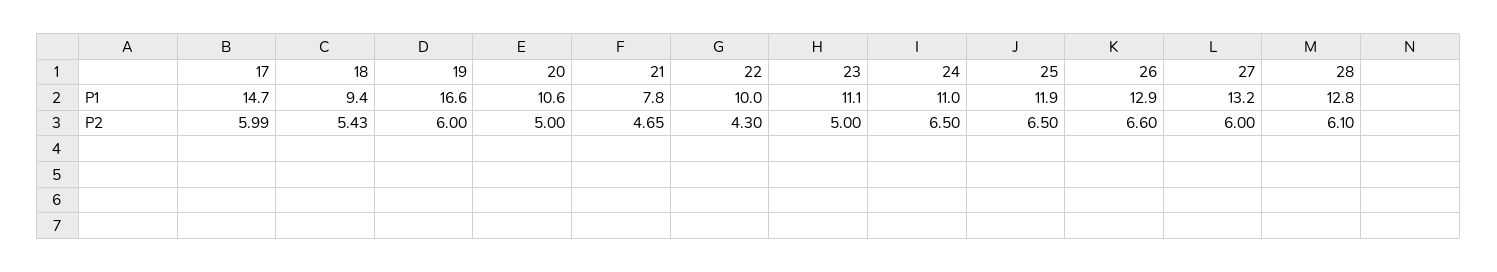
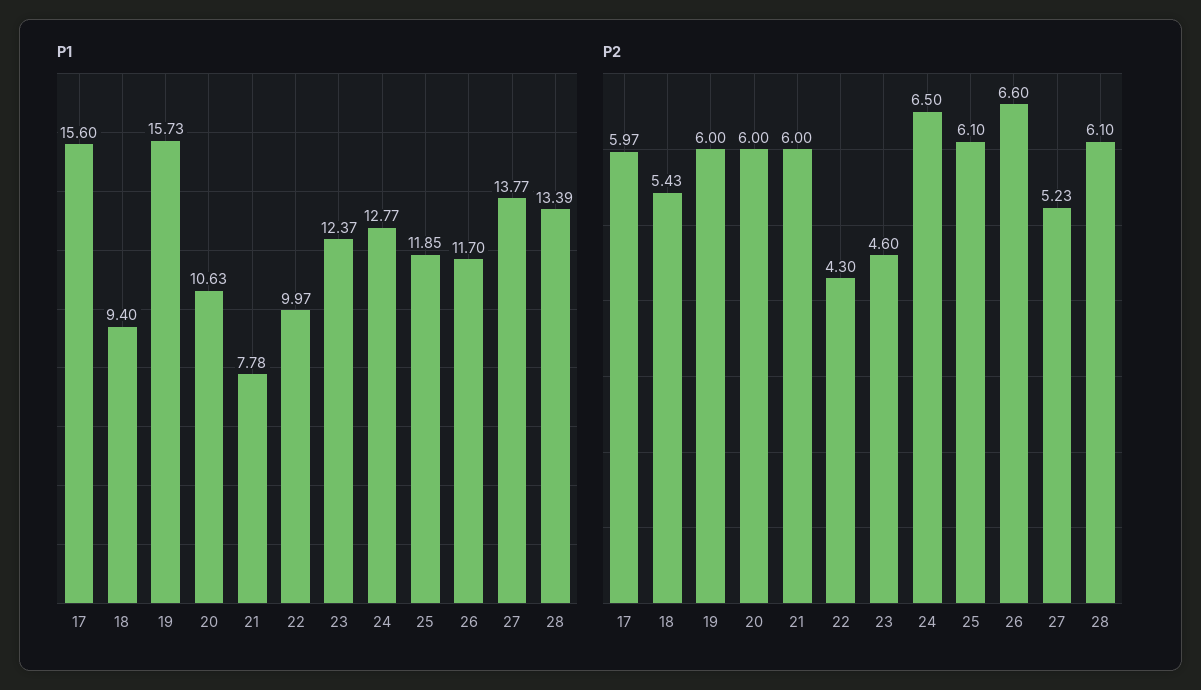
  {
    "P1": {
-     "17": 14.7,
+     "17": 15.6,
      "18": 9.4,
-     "19": 16.6,
+     "19": 15.73,
      "20": 10.63,
      "21": 7.78,
      "22": 9.97,
-     "23": 11.1,
+     "23": 12.37,
-     "24": 11,
+     "24": 12.77,
      "25": 11.85,
-     "26": 12.9,
+     "26": 11.7,
-     "27": 13.2,
+     "27": 13.77,
-     "28": 12.8
+     "28": 13.39
    },
    "P2": {
-     "17": 5.99,
+     "17": 5.97,
      "18": 5.43,
      "19": 6,
-     "20": 5,
+     "20": 6,
-     "21": 4.65,
+     "21": 6,
      "22": 4.3,
-     "23": 5,
+     "23": 4.6,
      "24": 6.5,
-     "25": 6.5,
+     "25": 6.1,
      "26": 6.6,
-     "27": 6,
+     "27": 5.23,
      "28": 6.1
    }
  }

